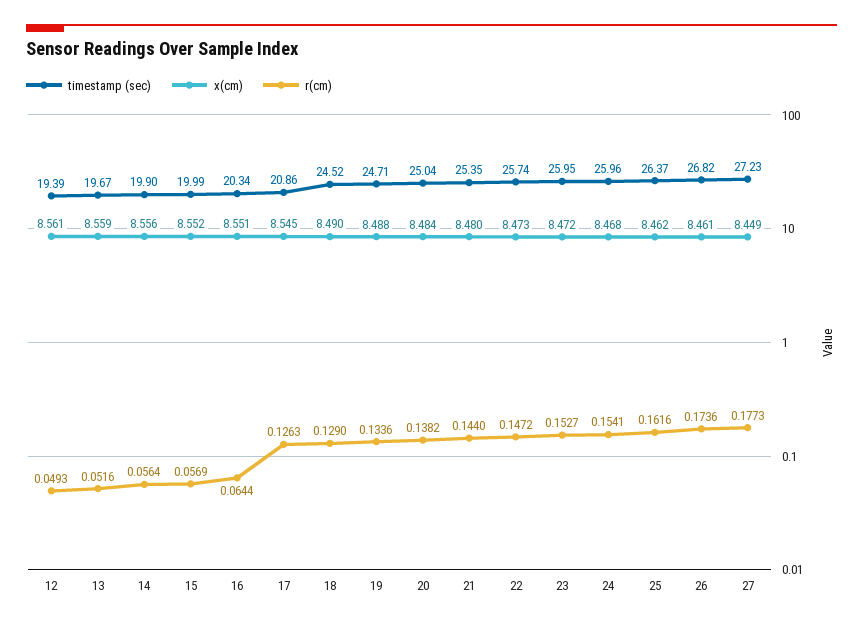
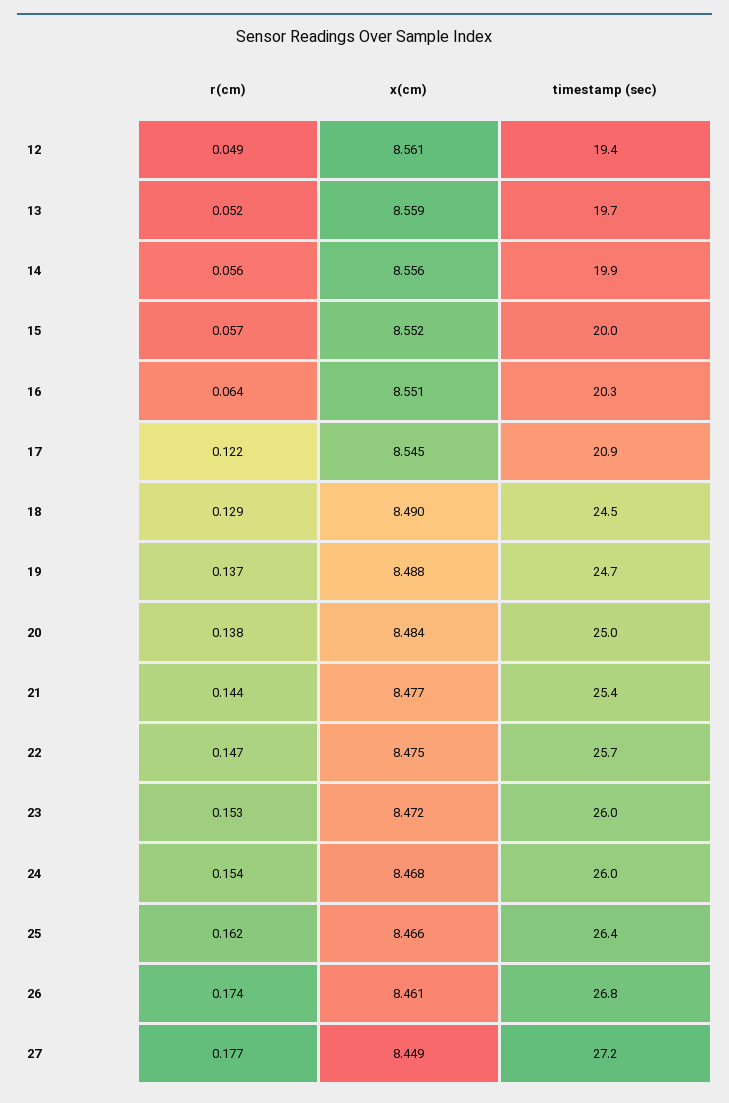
  {
    "timestamp (sec)": {
      "12": 19.39,
      "13": 19.67,
      "14": 19.9,
      "15": 19.99,
      "16": 20.34,
      "17": 20.86,
      "18": 24.52,
      "19": 24.71,
      "20": 25.04,
      "21": 25.35,
      "22": 25.74,
      "23": 25.95,
      "24": 25.96,
      "25": 26.37,
      "26": 26.82,
      "27": 27.23
    },
    "x(cm)": {
      "12": 8.561,
      "13": 8.559,
      "14": 8.556,
      "15": 8.552,
      "16": 8.551,
      "17": 8.545,
      "18": 8.49,
      "19": 8.488,
      "20": 8.484,
-     "21": 8.48,
+     "21": 8.477,
-     "22": 8.473,
+     "22": 8.475,
      "23": 8.472,
      "24": 8.468,
-     "25": 8.462,
+     "25": 8.466,
      "26": 8.461,
      "27": 8.449
    },
    "r(cm)": {
      "12": 0.0493,
      "13": 0.0516,
      "14": 0.0564,
      "15": 0.0569,
      "16": 0.0644,
-     "17": 0.1263,
+     "17": 0.122,
      "18": 0.129,
-     "19": 0.1336,
+     "19": 0.137,
      "20": 0.1382,
      "21": 0.144,
      "22": 0.1472,
      "23": 0.1527,
      "24": 0.1541,
      "25": 0.1616,
      "26": 0.1736,
      "27": 0.1773
    }
  }

